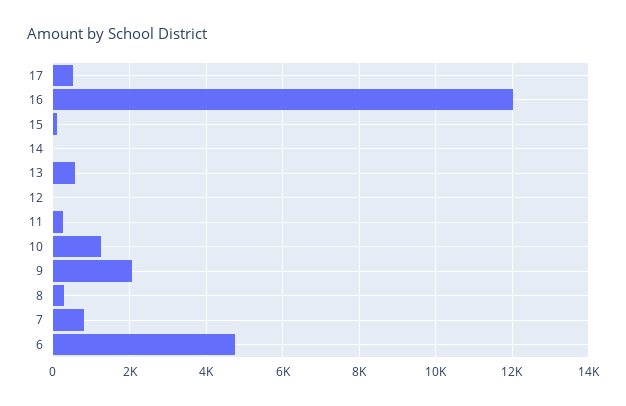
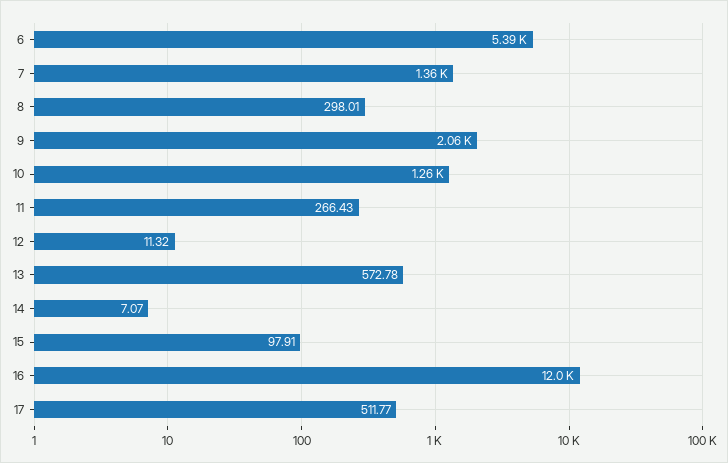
  {
    "17": 511.77,
    "16": 12000,
    "15": 97.91,
    "14": 7.07,
    "13": 572.78,
    "12": 11.32,
    "11": 266.43,
    "10": 1260,
    "9": 2060,
    "8": 298.01,
-   "7": 800,
+   "7": 1360,
-   "6": 4800
+   "6": 5390
  }

